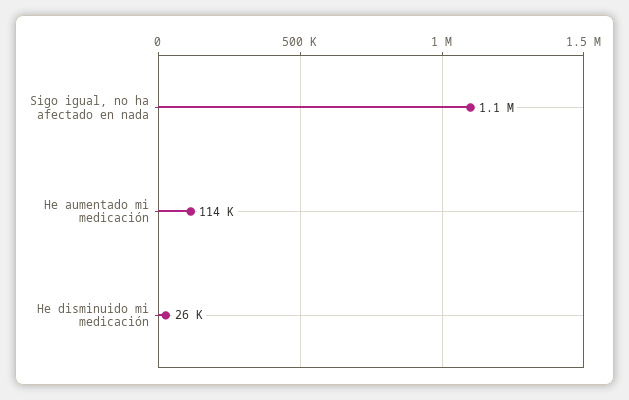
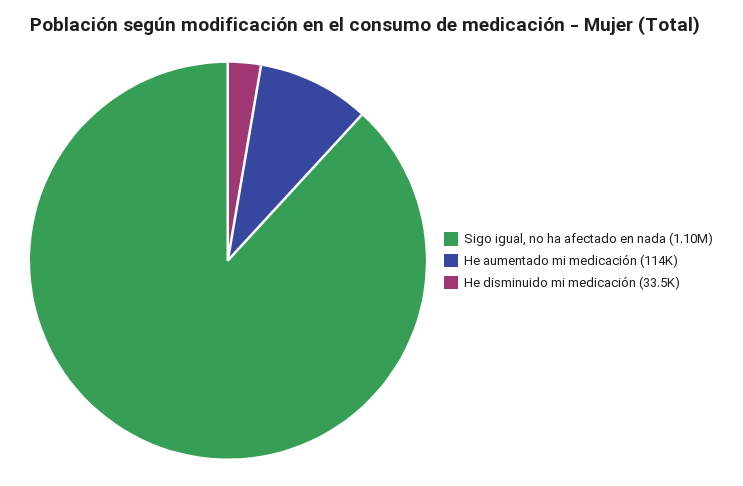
  {
    "Sigo igual, no ha afectado en nada": 1100000,
    "He aumentado mi medicación": 114000,
-   "He disminuido mi medicación": 26000
+   "He disminuido mi medicación": 33500
  }

